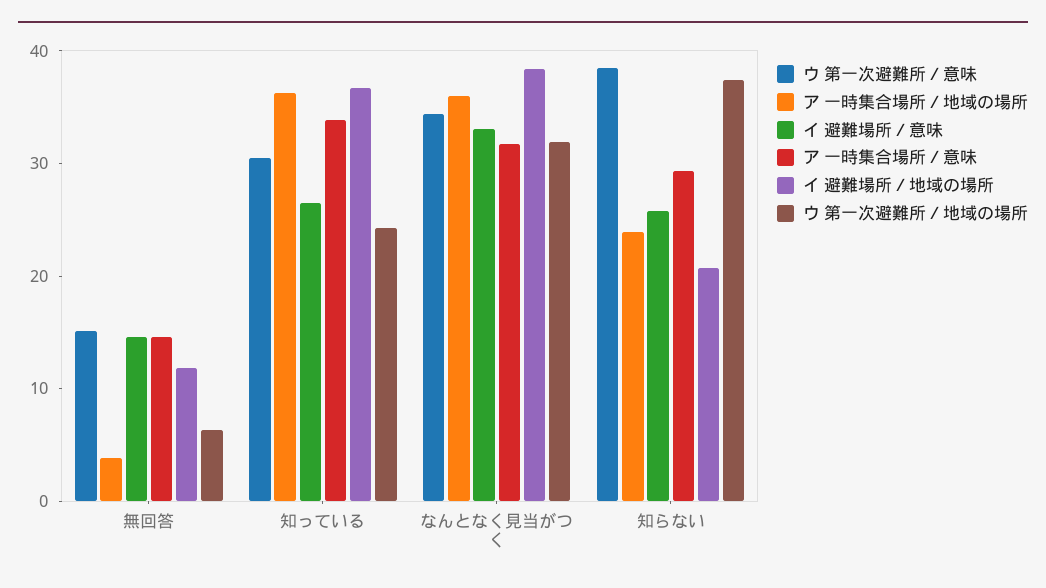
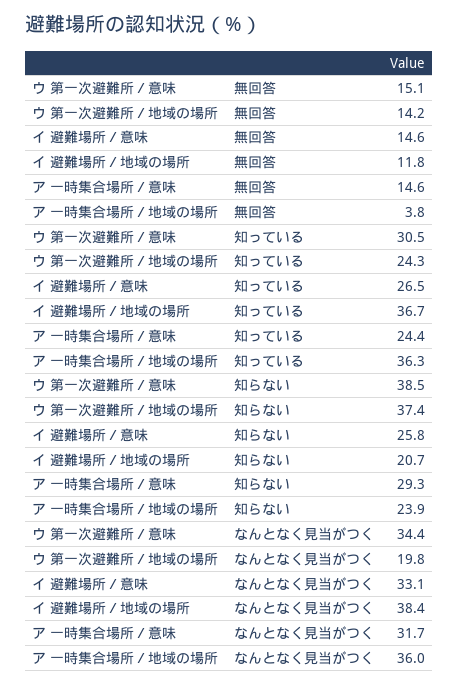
  {
    "ウ 第一次避難所／意味": {
      "無回答": 15.1,
      "知っている": 30.5,
      "なんとなく見当がつく": 34.4,
      "知らない": 38.5
    },
    "ア 一時集合場所／地域の場所": {
      "無回答": 3.8,
      "知っている": 36.3,
      "なんとなく見当がつく": 36,
      "知らない": 23.9
    },
    "イ 避難場所／意味": {
      "無回答": 14.6,
      "知っている": 26.5,
      "なんとなく見当がつく": 33.1,
      "知らない": 25.8
    },
    "ア 一時集合場所／意味": {
      "無回答": 14.6,
-     "知っている": 34,
+     "知っている": 24.4,
      "なんとなく見当がつく": 31.7,
      "知らない": 29.3
    },
    "イ 避難場所／地域の場所": {
      "無回答": 11.8,
      "知っている": 36.7,
      "なんとなく見当がつく": 38.4,
      "知らない": 20.7
    },
    "ウ 第一次避難所／地域の場所": {
-     "無回答": 6,
+     "無回答": 14.2,
      "知っている": 24.3,
-     "なんとなく見当がつく": 32,
+     "なんとなく見当がつく": 19.8,
      "知らない": 37.4
    }
  }

